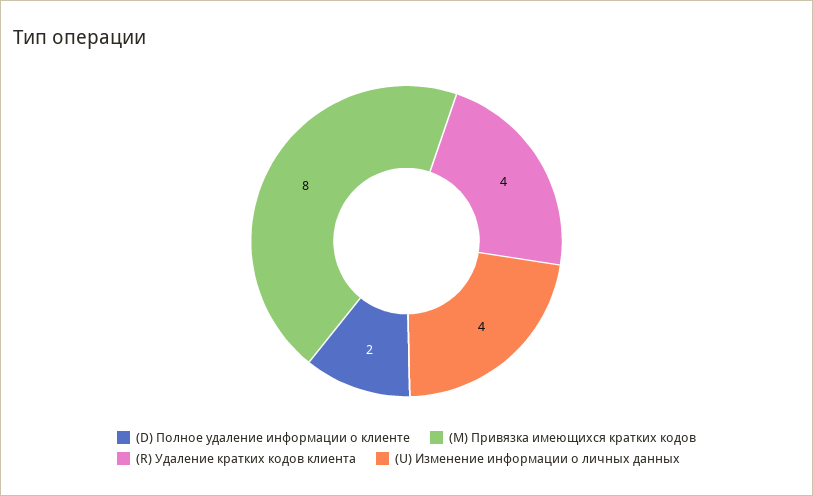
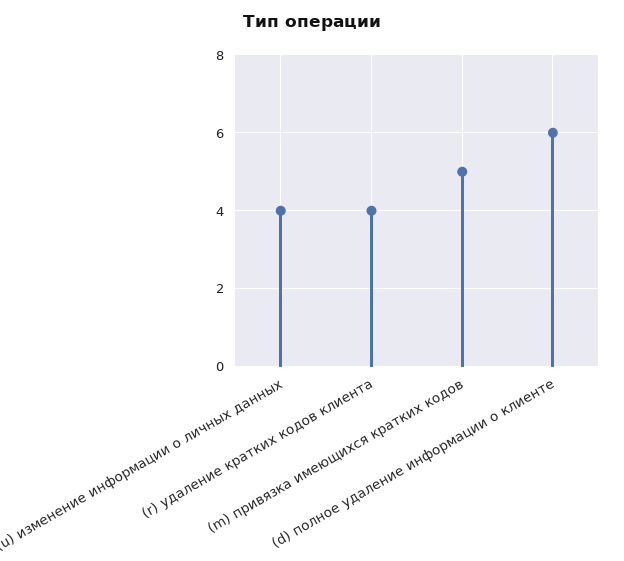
  {
-   "(D) Полное удаление информации о клиенте": 2,
+   "(D) Полное удаление информации о клиенте": 6,
-   "(M) Привязка имеющихся кратких кодов": 8,
+   "(M) Привязка имеющихся кратких кодов": 5,
    "(R) Удаление кратких кодов клиента": 4,
    "(U) Изменение информации о личных данных": 4
  }

